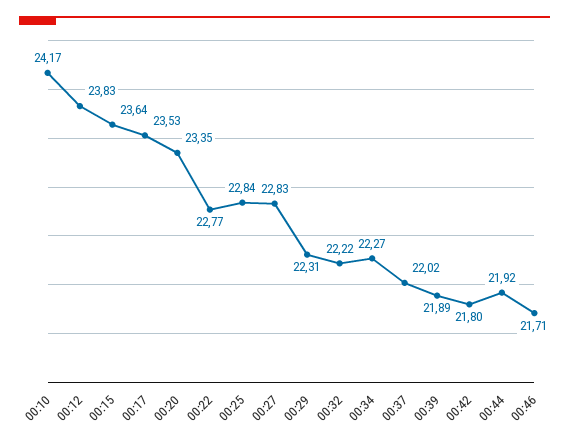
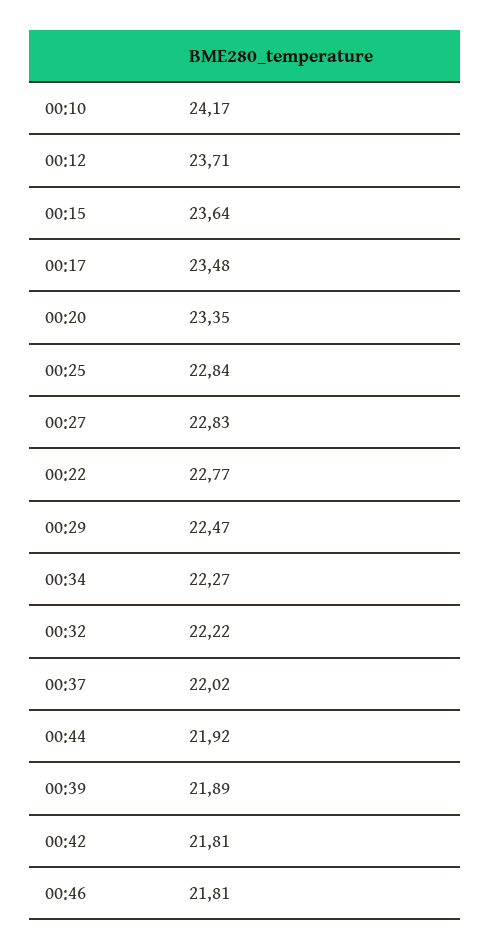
  {
    "00:10": 24.17,
-   "00:12": 23.83,
+   "00:12": 23.71,
    "00:15": 23.64,
-   "00:17": 23.53,
+   "00:17": 23.48,
    "00:20": 23.35,
    "00:22": 22.77,
    "00:25": 22.84,
    "00:27": 22.83,
-   "00:29": 22.31,
+   "00:29": 22.47,
    "00:32": 22.22,
    "00:34": 22.27,
    "00:37": 22.02,
    "00:39": 21.89,
-   "00:42": 21.8,
+   "00:42": 21.81,
    "00:44": 21.92,
-   "00:46": 21.71
+   "00:46": 21.81
  }

